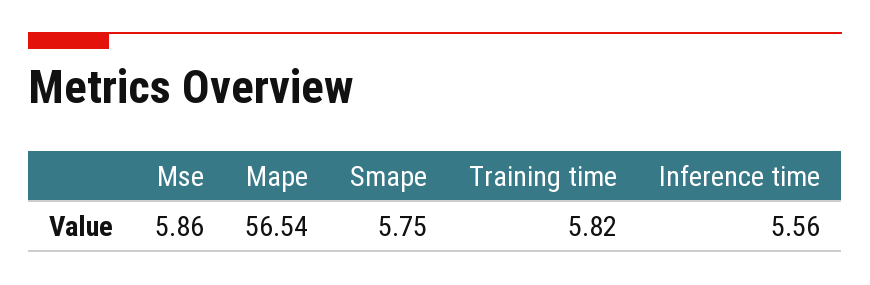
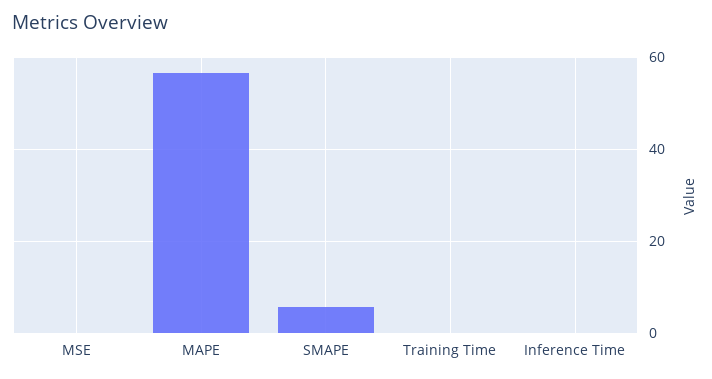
  {
-   "Mse": 5.86,
+   "Mse": 0,
    "Mape": 56.54,
    "Smape": 5.75,
-   "Training time": 5.82,
+   "Training time": 0,
-   "Inference time": 5.56
+   "Inference time": 0
  }

